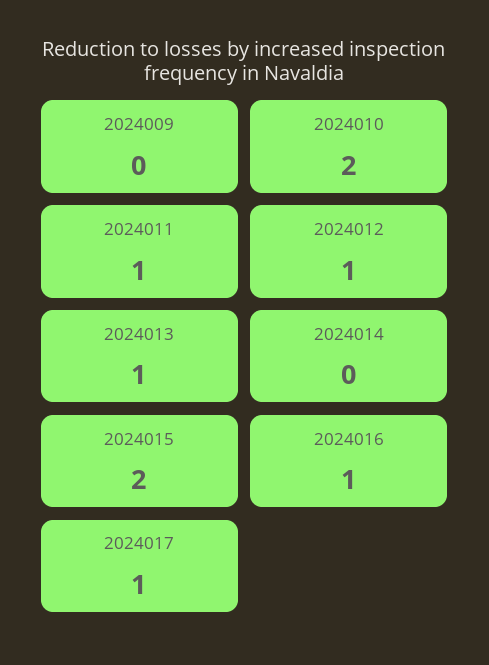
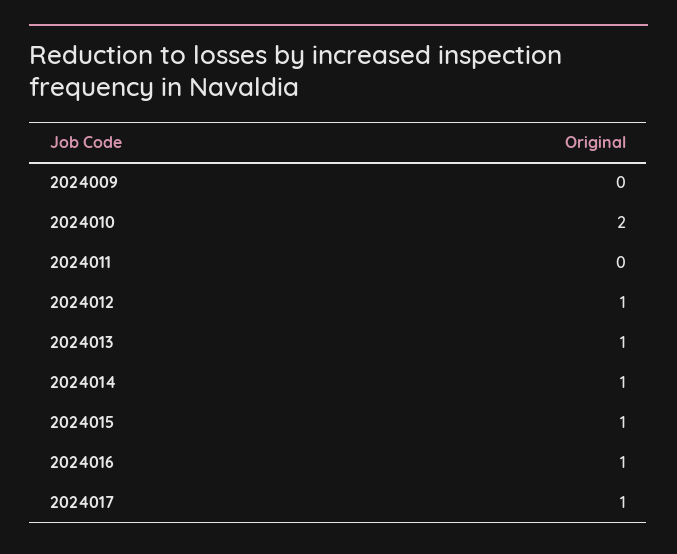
  {
    "2024009": 0,
    "2024010": 2,
-   "2024011": 1,
+   "2024011": 0,
    "2024012": 1,
    "2024013": 1,
-   "2024014": 0,
+   "2024014": 1,
-   "2024015": 2,
+   "2024015": 1,
    "2024016": 1,
    "2024017": 1
  }

